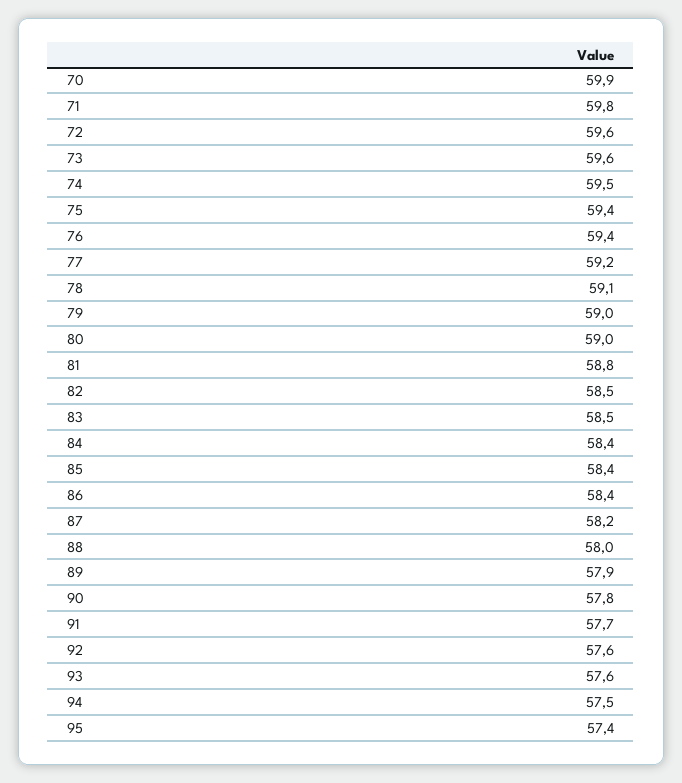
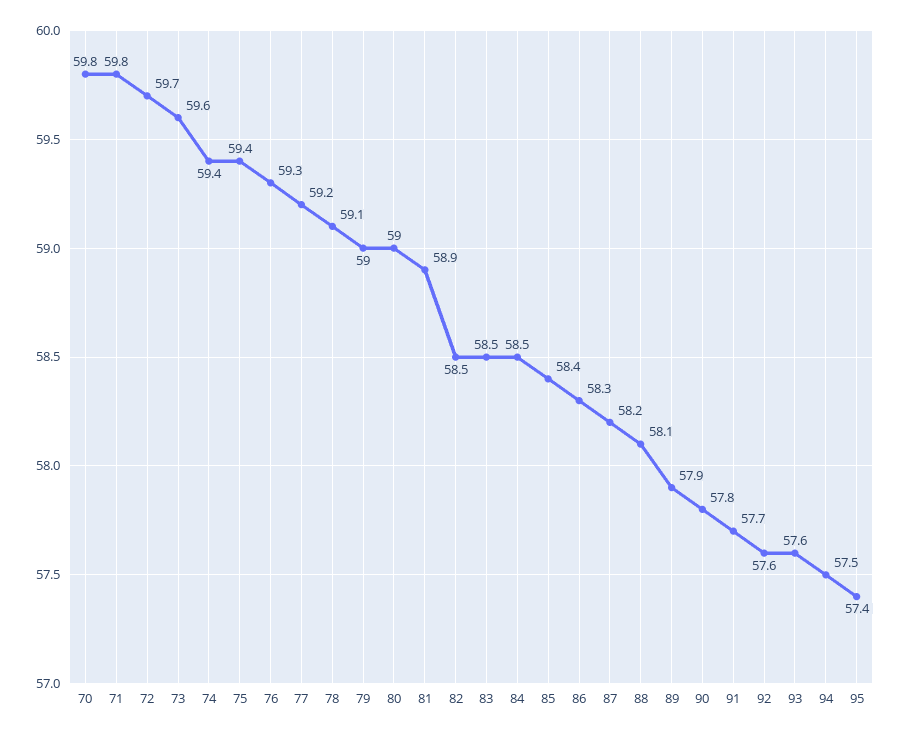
  {
-   "70": 59.9,
+   "70": 59.8,
    "71": 59.8,
-   "72": 59.6,
+   "72": 59.7,
    "73": 59.6,
-   "74": 59.5,
+   "74": 59.4,
    "75": 59.4,
-   "76": 59.4,
+   "76": 59.3,
    "77": 59.2,
    "78": 59.1,
    "79": 59,
    "80": 59,
-   "81": 58.8,
+   "81": 58.9,
    "82": 58.5,
    "83": 58.5,
-   "84": 58.4,
+   "84": 58.5,
    "85": 58.4,
-   "86": 58.4,
+   "86": 58.3,
    "87": 58.2,
-   "88": 58,
+   "88": 58.1,
    "89": 57.9,
    "90": 57.8,
    "91": 57.7,
    "92": 57.6,
    "93": 57.6,
    "94": 57.5,
    "95": 57.4
  }

